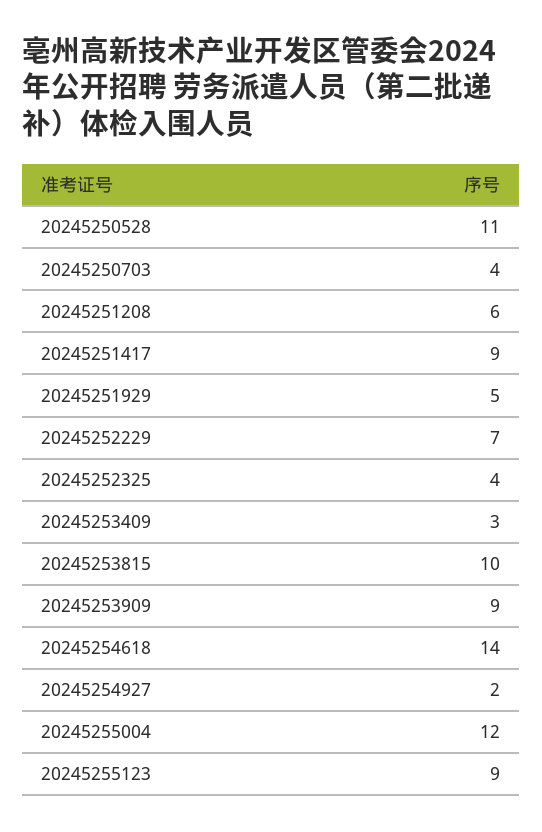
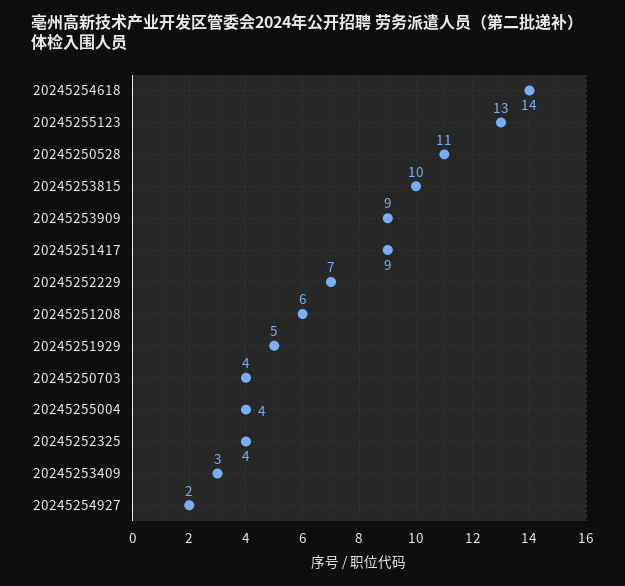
  {
    "20245250528": 11,
    "20245250703": 4,
    "20245251208": 6,
    "20245251417": 9,
    "20245251929": 5,
    "20245252229": 7,
    "20245252325": 4,
    "20245253409": 3,
    "20245253815": 10,
    "20245253909": 9,
    "20245254618": 14,
    "20245254927": 2,
-   "20245255004": 12,
+   "20245255004": 4,
-   "20245255123": 9
+   "20245255123": 13
  }

